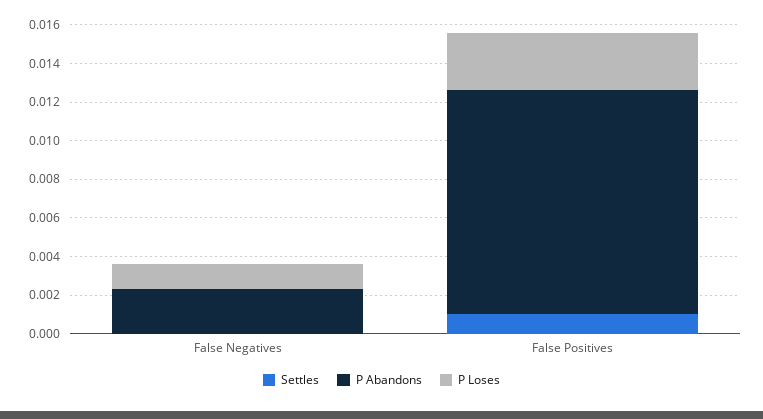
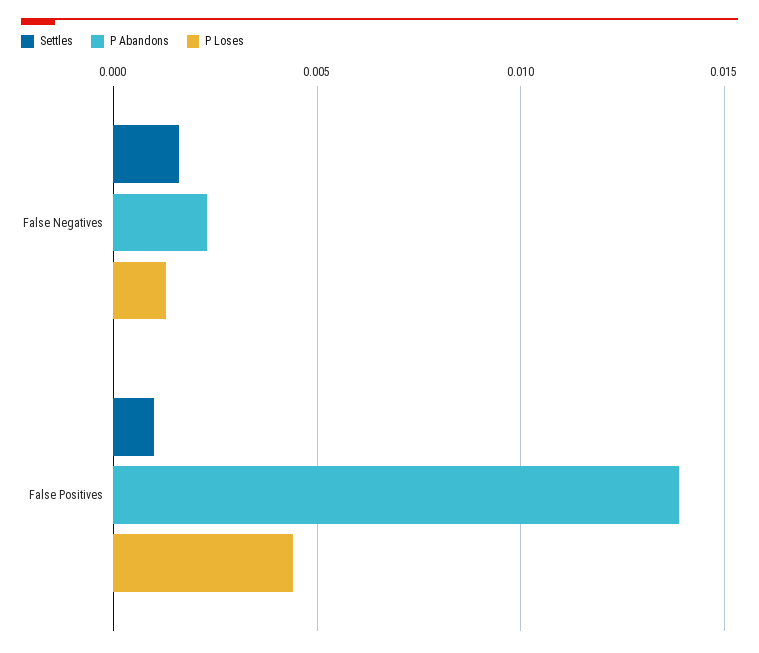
  {
    "Settles": {
-     "False Negatives": 0,
+     "False Negatives": 0.0015,
      "False Positives": 0.001
    },
    "P Abandons": {
      "False Negatives": 0.0025,
-     "False Positives": 0.0115
+     "False Positives": 0.014
    },
    "P Loses": {
      "False Negatives": 0.0015,
-     "False Positives": 0.003
+     "False Positives": 0.0045
    }
  }

